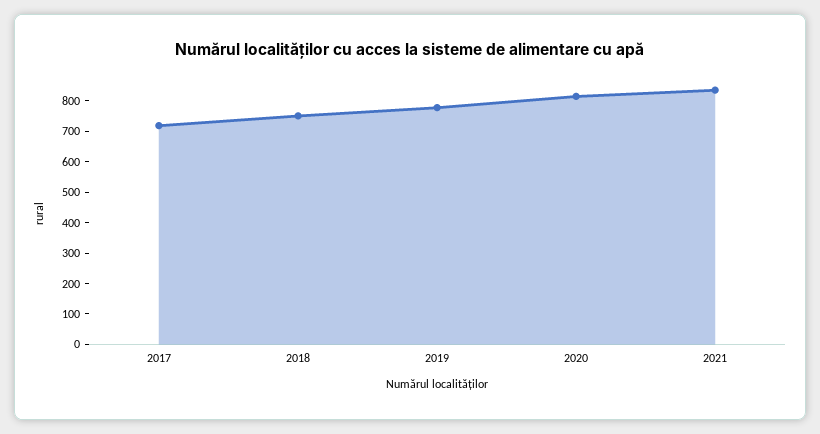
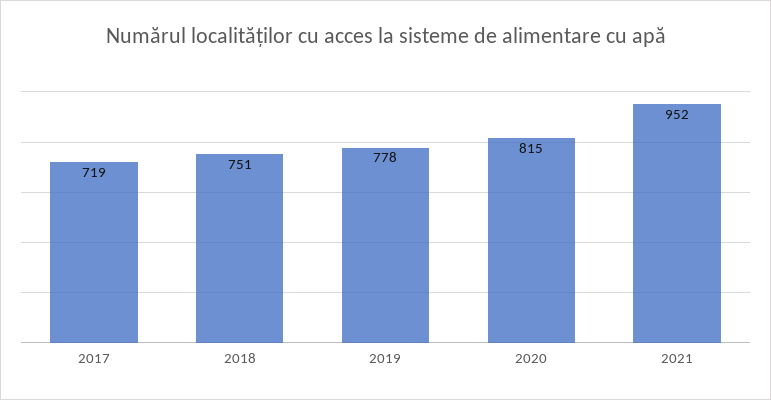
  {
    "2017": 719,
    "2018": 751,
    "2019": 778,
    "2020": 815,
-   "2021": 850
+   "2021": 952
  }

